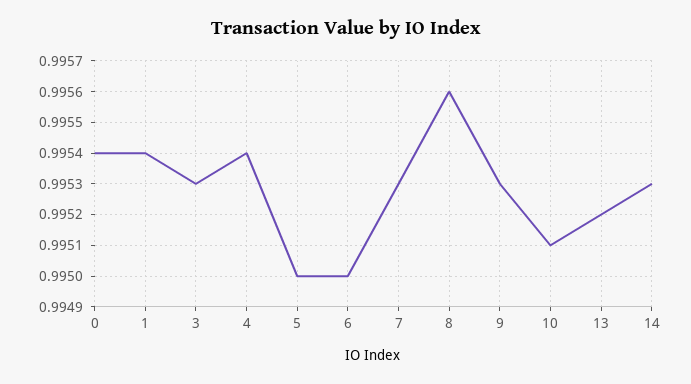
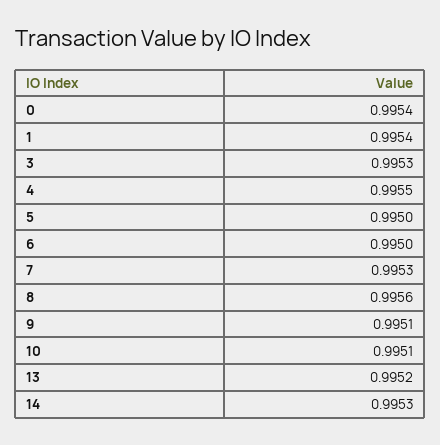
  {
    "0": 0.9954,
    "1": 0.9954,
    "3": 0.9953,
-   "4": 0.9954,
+   "4": 0.9955,
    "5": 0.995,
    "6": 0.995,
    "7": 0.9953,
    "8": 0.9956,
-   "9": 0.9953,
+   "9": 0.9951,
    "10": 0.9951,
    "13": 0.9952,
    "14": 0.9953
  }

